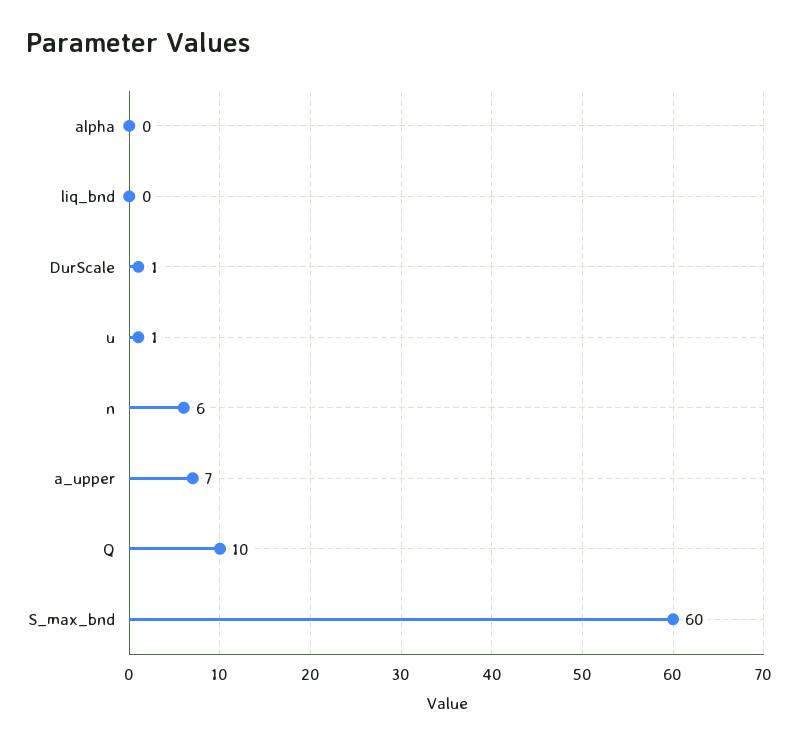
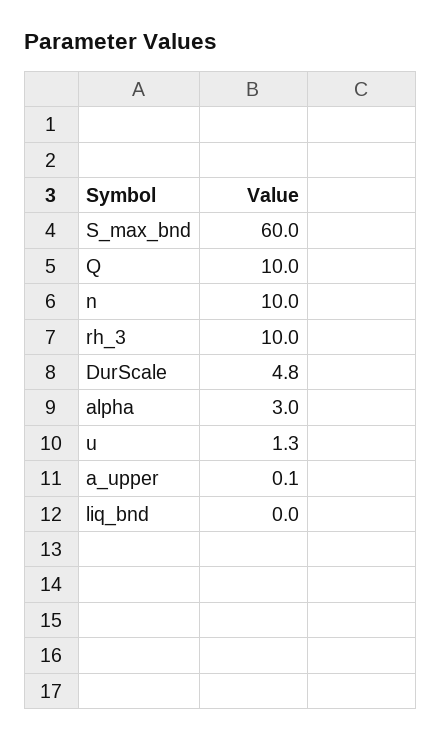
  {
-   "alpha": 0,
+   "alpha": 3,
    "liq_bnd": 0,
-   "DurScale": 1,
+   "DurScale": 4.8,
    "u": 1.3,
-   "n": 6,
+   "n": 10,
-   "a_upper": 7,
+   "a_upper": 0.1,
    "Q": 10,
-   "S_max_bnd": 60
+   "S_max_bnd": 60,
+   "rh_3": 10
  }

